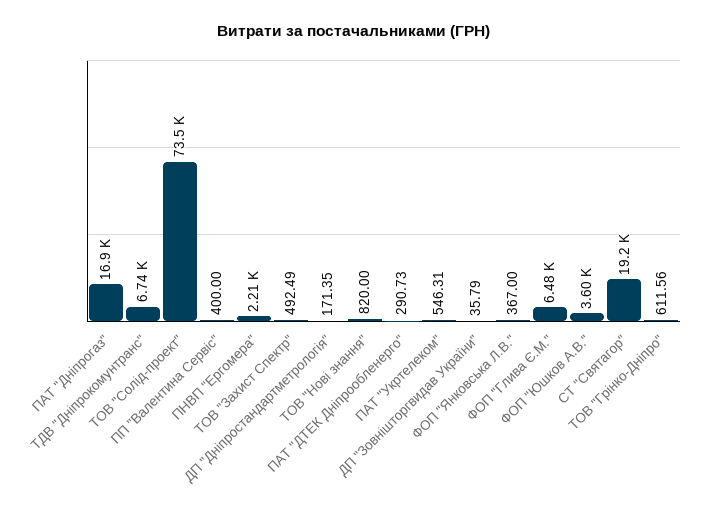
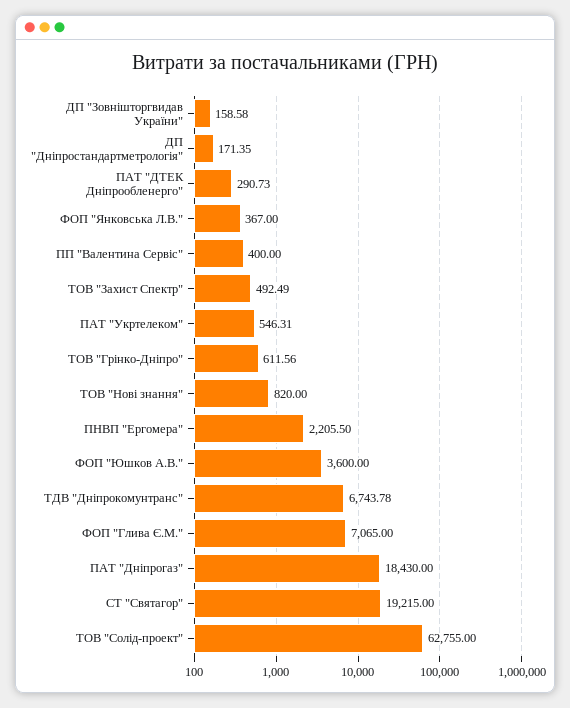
  {
-   "ПАТ \"Дніпрогаз\"": 16900,
+   "ПАТ \"Дніпрогаз\"": 18430,
    "ТДВ \"Дніпрокомунтранс\"": 6743.78,
-   "ТОВ \"Солід-проект\"": 73500,
+   "ТОВ \"Солід-проект\"": 62755,
    "ПП \"Валентина Сервіс\"": 400,
    "ПНВП \"Ергомера\"": 2205.5,
    "ТОВ \"Захист Спектр\"": 492.49,
    "ДП \"Дніпростандартметрологія\"": 171.35,
    "ТОВ \"Нові знання\"": 820,
    "ПАТ \"ДТЕК Дніпрообленерго\"": 290.73,
    "ПАТ \"Укртелеком\"": 546.31,
-   "ДП \"Зовнішторгвидав України\"": 35.79,
+   "ДП \"Зовнішторгвидав України\"": 158.58,
    "ФОП \"Янковська Л.В.\"": 367,
-   "ФОП \"Глива Є.М.\"": 6480,
+   "ФОП \"Глива Є.М.\"": 7065,
    "ФОП \"Юшков А.В.\"": 3600,
    "СТ \"Святагор\"": 19215,
    "ТОВ \"Грінко-Дніпро\"": 611.56
  }

